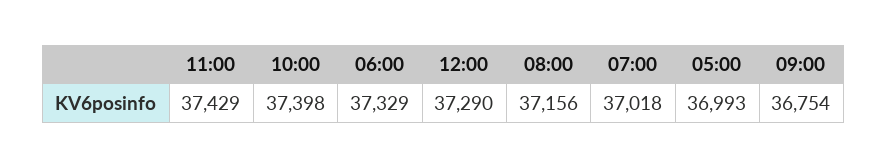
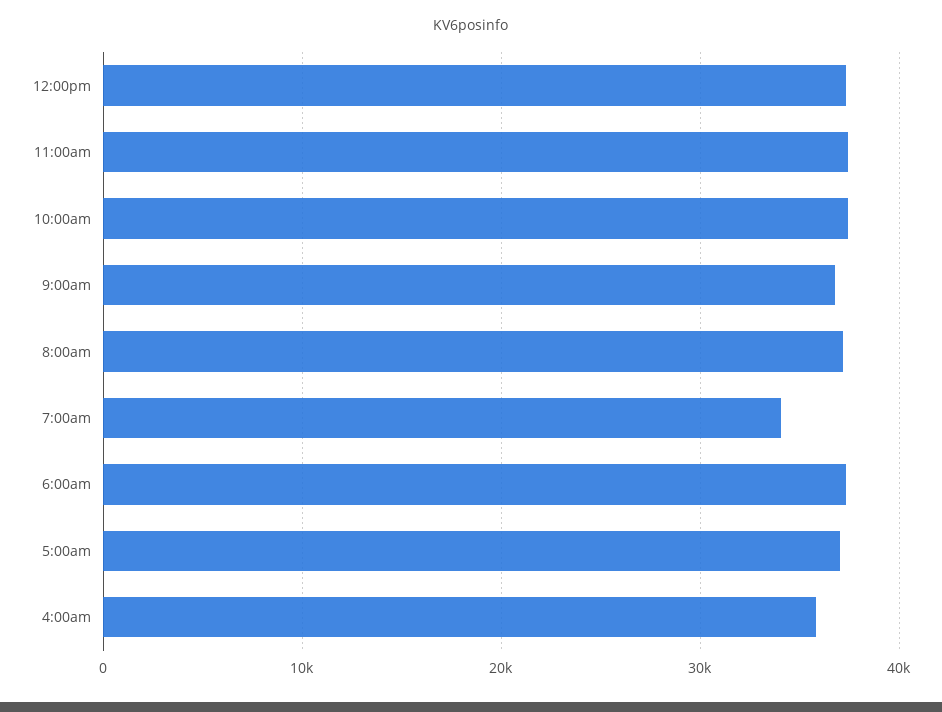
  {
    "11:00": 37429,
    "10:00": 37398,
    "06:00": 37329,
    "12:00": 37290,
    "08:00": 37156,
-   "07:00": 37018,
+   "07:00": 34000,
    "05:00": 36993,
-   "09:00": 36754
+   "09:00": 36754,
+   "4:00am": 36000
  }

